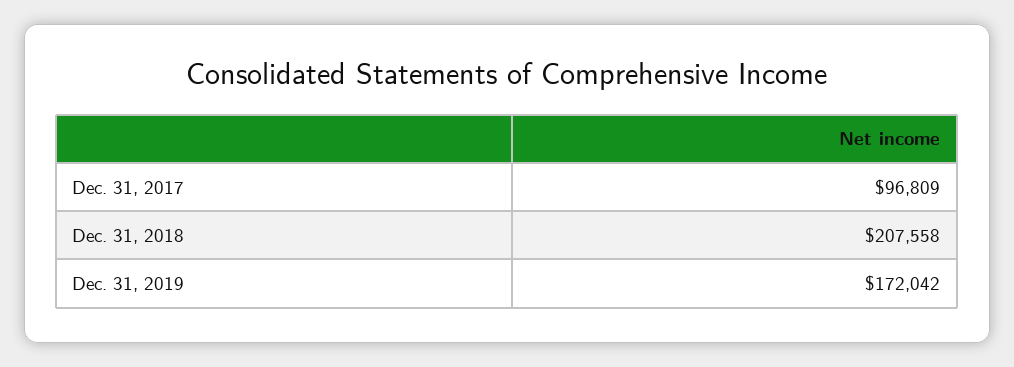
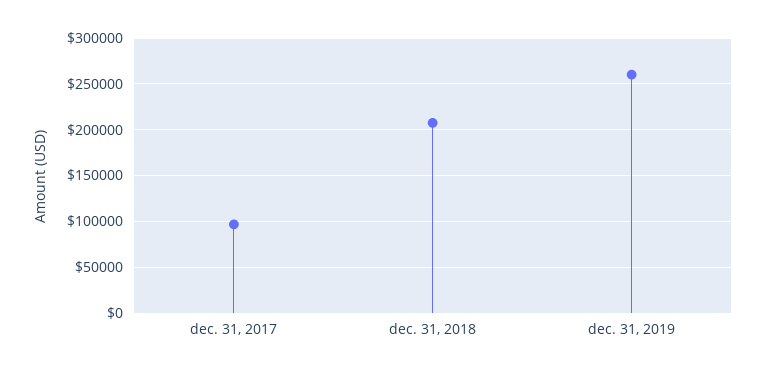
  {
    "Dec. 31, 2017": 96809,
    "Dec. 31, 2018": 207558,
-   "Dec. 31, 2019": 172042
+   "Dec. 31, 2019": 260000
  }

